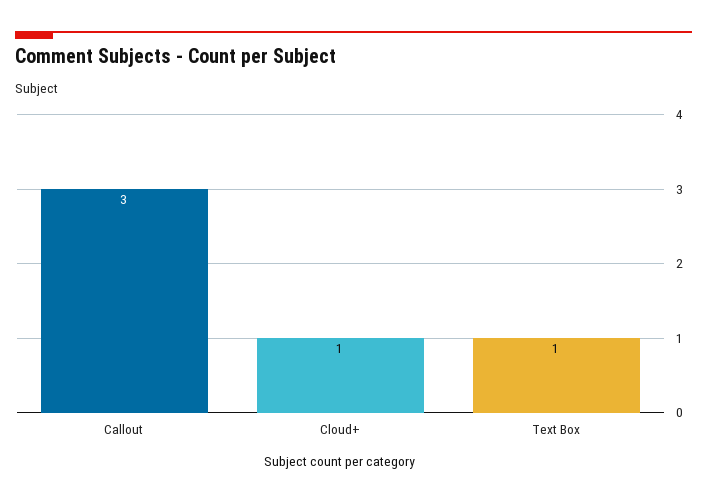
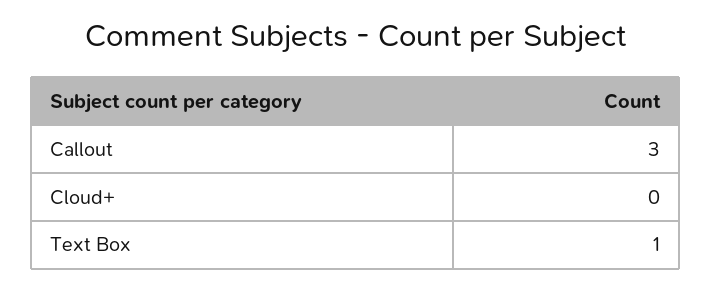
  {
    "Callout": 3,
-   "Cloud+": 1,
+   "Cloud+": 0,
    "Text Box": 1
  }

